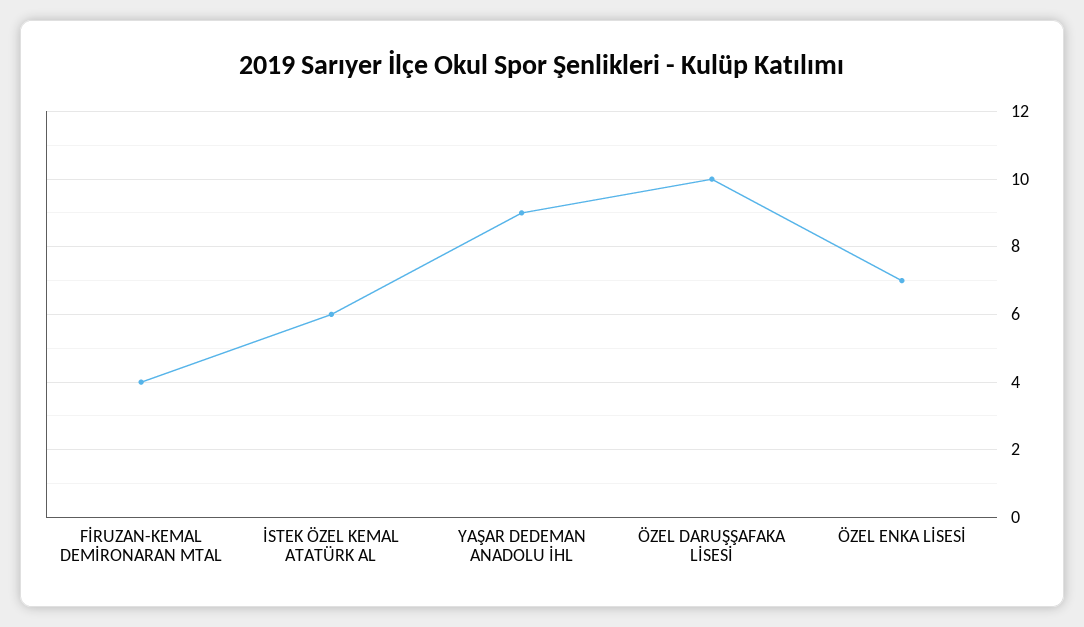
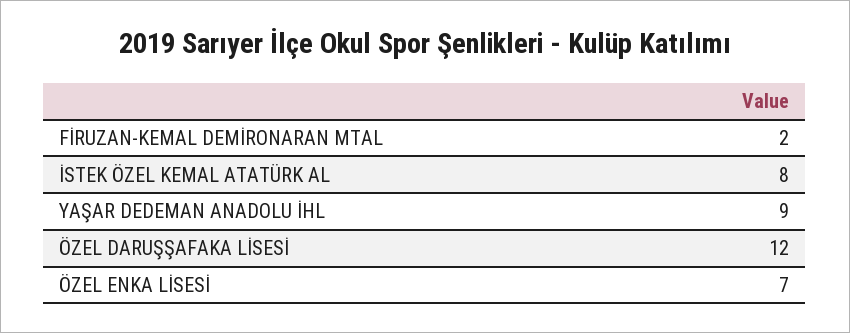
  {
-   "FİRUZAN-KEMAL DEMİRONARAN MTAL": 4,
+   "FİRUZAN-KEMAL DEMİRONARAN MTAL": 2,
-   "İSTEK ÖZEL KEMAL ATATÜRK AL": 6,
+   "İSTEK ÖZEL KEMAL ATATÜRK AL": 8,
    "YAŞAR DEDEMAN ANADOLU İHL": 9,
-   "ÖZEL DARUŞŞAFAKA LİSESİ": 10,
+   "ÖZEL DARUŞŞAFAKA LİSESİ": 12,
    "ÖZEL ENKA LİSESİ": 7
  }

